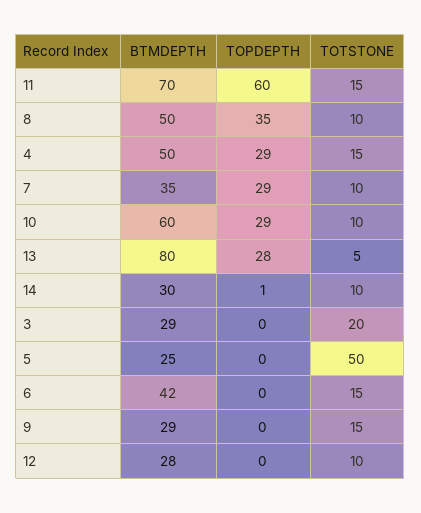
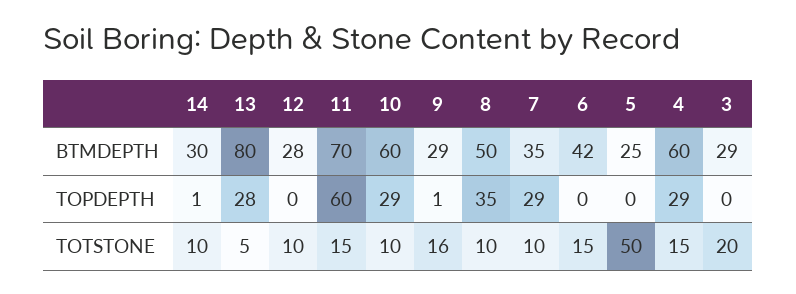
  {
    "BTMDEPTH": {
      "11": 70,
      "8": 50,
-     "4": 50,
+     "4": 60,
      "7": 35,
      "10": 60,
      "13": 80,
      "14": 30,
      "3": 29,
      "5": 25,
      "6": 42,
      "9": 29,
      "12": 28
    },
    "TOPDEPTH": {
      "11": 60,
      "8": 35,
      "4": 29,
      "7": 29,
      "10": 29,
      "13": 28,
      "14": 1,
      "3": 0,
      "5": 0,
      "6": 0,
-     "9": 0,
+     "9": 1,
      "12": 0
    },
    "TOTSTONE": {
      "11": 15,
      "8": 10,
      "4": 15,
      "7": 10,
      "10": 10,
      "13": 5,
      "14": 10,
      "3": 20,
      "5": 50,
      "6": 15,
-     "9": 15,
+     "9": 16,
      "12": 10
    }
  }

